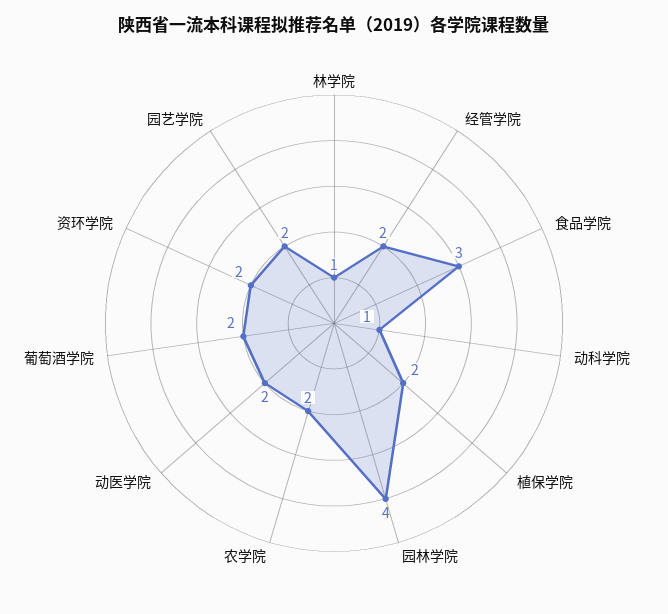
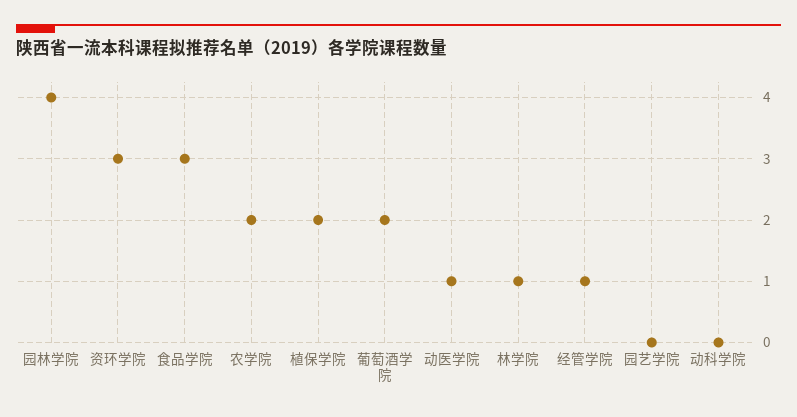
  {
    "林学院": 1,
-   "经管学院": 2,
+   "经管学院": 1,
    "食品学院": 3,
-   "动科学院": 1,
+   "动科学院": 0,
    "植保学院": 2,
    "园林学院": 4,
    "农学院": 2,
-   "动医学院": 2,
+   "动医学院": 1,
    "葡萄酒学院": 2,
-   "资环学院": 2,
+   "资环学院": 3,
-   "园艺学院": 2
+   "园艺学院": 0
  }

